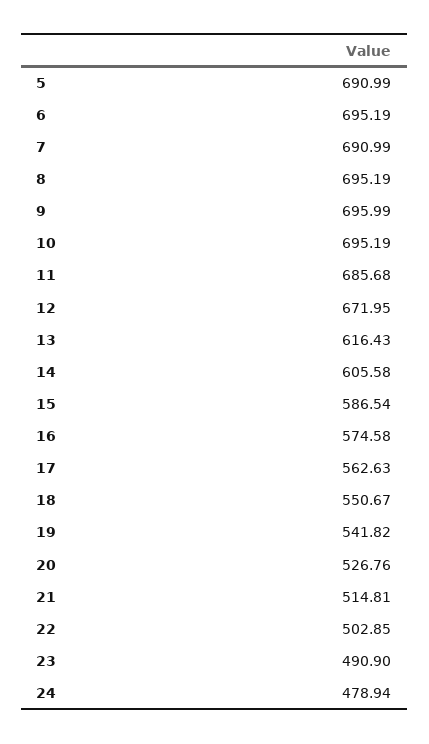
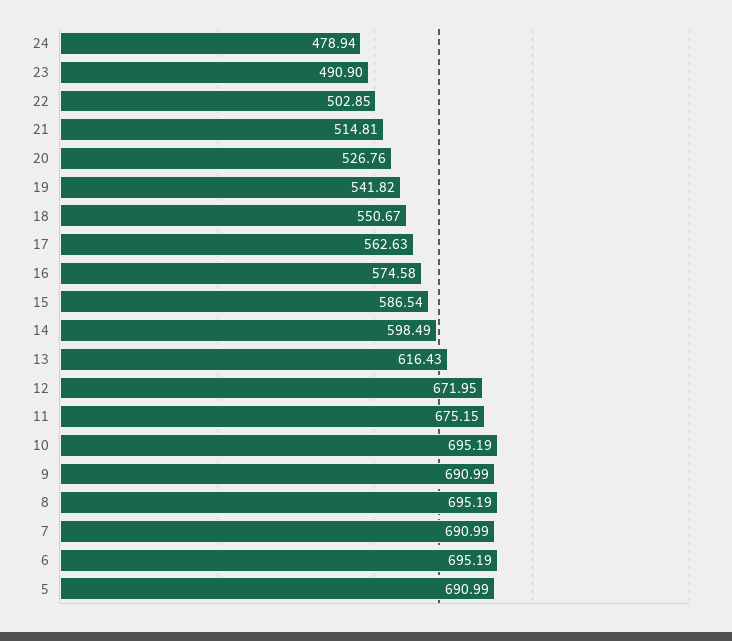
  {
    "5": 690.99,
    "6": 695.19,
    "7": 690.99,
    "8": 695.19,
-   "9": 695.99,
+   "9": 690.99,
    "10": 695.19,
-   "11": 685.68,
+   "11": 675.15,
    "12": 671.95,
    "13": 616.43,
-   "14": 605.58,
+   "14": 598.49,
    "15": 586.54,
    "16": 574.58,
    "17": 562.63,
    "18": 550.67,
    "19": 541.82,
    "20": 526.76,
    "21": 514.81,
    "22": 502.85,
    "23": 490.9,
    "24": 478.94
  }

